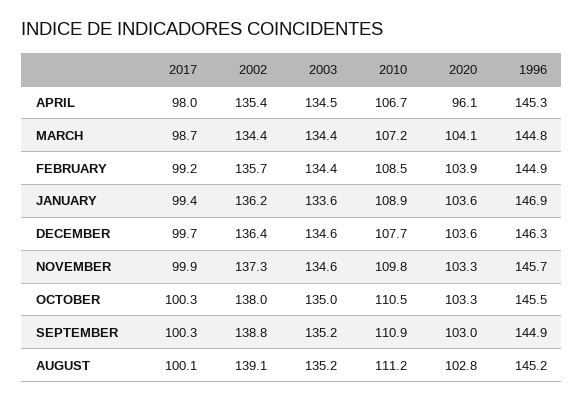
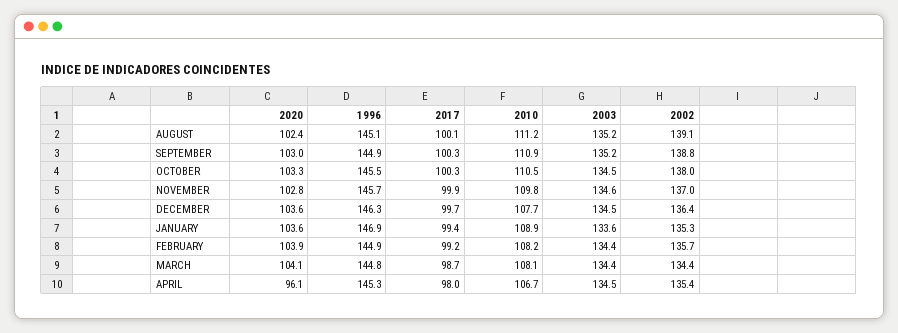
  {
    "2017": {
      "APRIL": 98,
      "MARCH": 98.7,
      "FEBRUARY": 99.2,
      "JANUARY": 99.4,
      "DECEMBER": 99.7,
      "NOVEMBER": 99.9,
      "OCTOBER": 100.3,
      "SEPTEMBER": 100.3,
      "AUGUST": 100.1
    },
    "2002": {
      "APRIL": 135.4,
      "MARCH": 134.4,
      "FEBRUARY": 135.7,
-     "JANUARY": 136.2,
+     "JANUARY": 135.3,
      "DECEMBER": 136.4,
-     "NOVEMBER": 137.3,
+     "NOVEMBER": 137,
      "OCTOBER": 138,
      "SEPTEMBER": 138.8,
      "AUGUST": 139.1
    },
    "2003": {
      "APRIL": 134.5,
      "MARCH": 134.4,
      "FEBRUARY": 134.4,
      "JANUARY": 133.6,
-     "DECEMBER": 134.6,
+     "DECEMBER": 134.5,
      "NOVEMBER": 134.6,
-     "OCTOBER": 135,
+     "OCTOBER": 134.5,
      "SEPTEMBER": 135.2,
      "AUGUST": 135.2
    },
    "2010": {
      "APRIL": 106.7,
-     "MARCH": 107.2,
+     "MARCH": 108.1,
-     "FEBRUARY": 108.5,
+     "FEBRUARY": 108.2,
      "JANUARY": 108.9,
      "DECEMBER": 107.7,
      "NOVEMBER": 109.8,
      "OCTOBER": 110.5,
      "SEPTEMBER": 110.9,
      "AUGUST": 111.2
    },
    "2020": {
      "APRIL": 96.1,
      "MARCH": 104.1,
      "FEBRUARY": 103.9,
      "JANUARY": 103.6,
      "DECEMBER": 103.6,
-     "NOVEMBER": 103.3,
+     "NOVEMBER": 102.8,
      "OCTOBER": 103.3,
      "SEPTEMBER": 103,
-     "AUGUST": 102.8
+     "AUGUST": 102.4
    },
    "1996": {
      "APRIL": 145.3,
      "MARCH": 144.8,
      "FEBRUARY": 144.9,
      "JANUARY": 146.9,
      "DECEMBER": 146.3,
      "NOVEMBER": 145.7,
      "OCTOBER": 145.5,
      "SEPTEMBER": 144.9,
-     "AUGUST": 145.2
+     "AUGUST": 145.1
    }
  }

